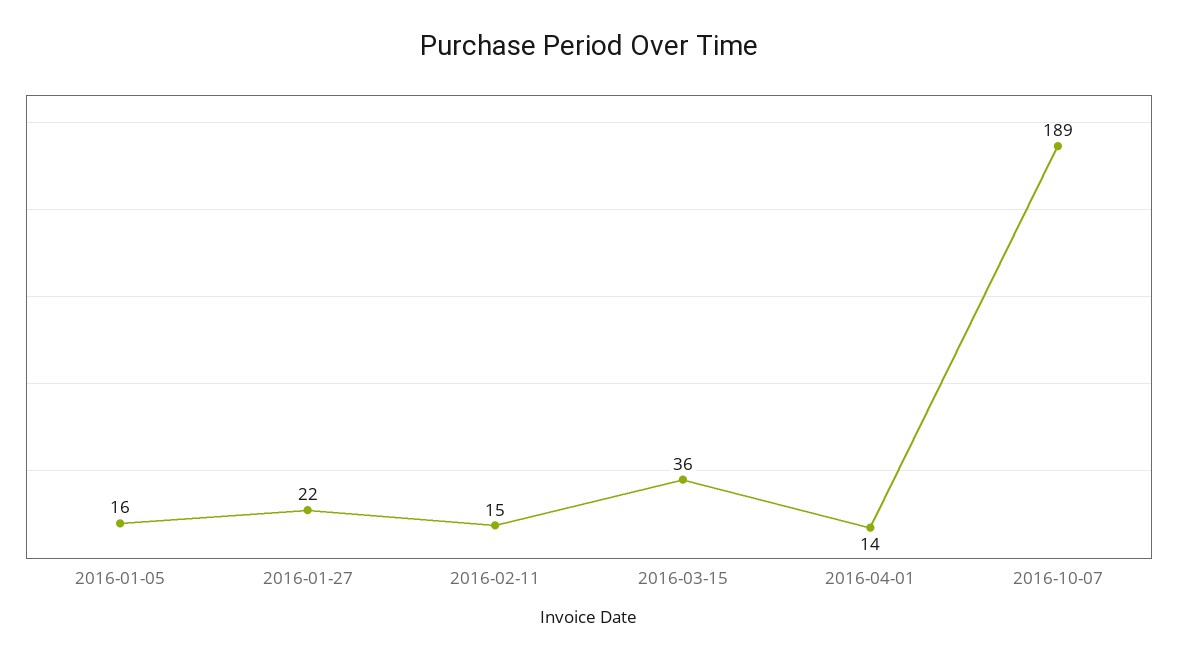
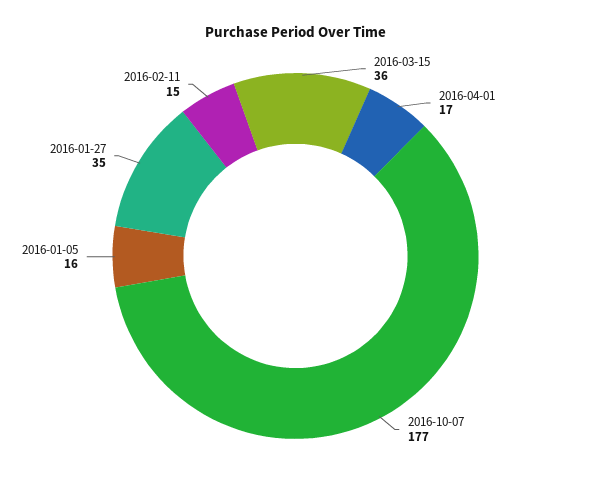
  {
    "2016-01-05": 16,
-   "2016-01-27": 22,
+   "2016-01-27": 35,
    "2016-02-11": 15,
    "2016-03-15": 36,
-   "2016-04-01": 14,
+   "2016-04-01": 17,
-   "2016-10-07": 189
+   "2016-10-07": 177
  }

